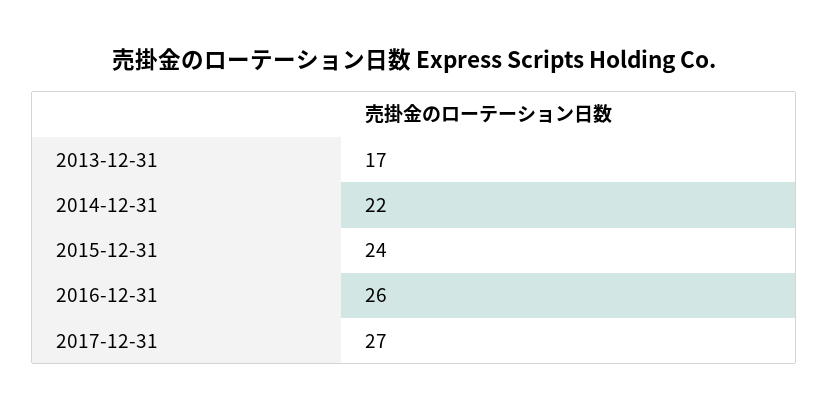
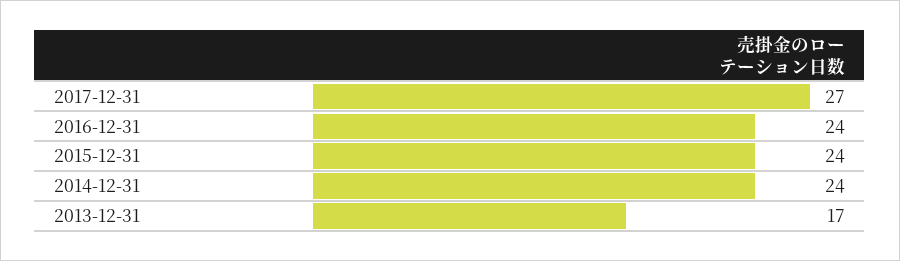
  {
    "2013-12-31": 17,
-   "2014-12-31": 22,
+   "2014-12-31": 24,
    "2015-12-31": 24,
-   "2016-12-31": 26,
+   "2016-12-31": 24,
    "2017-12-31": 27
  }

